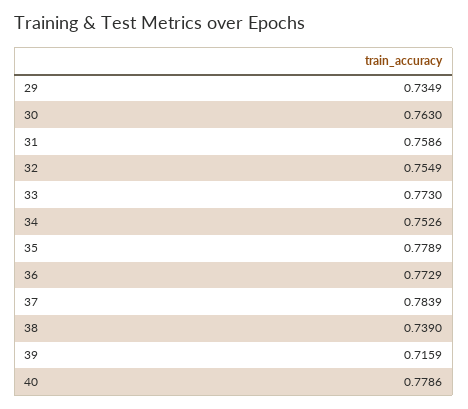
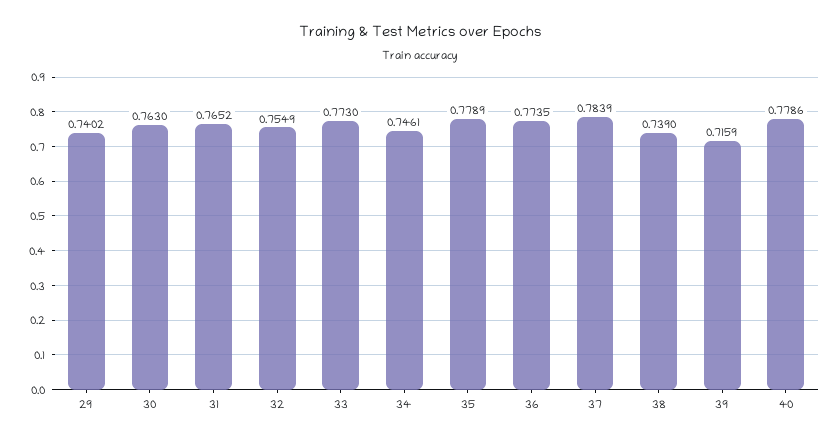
  {
-   "29": 0.7349,
+   "29": 0.7402,
    "30": 0.763,
-   "31": 0.7586,
+   "31": 0.7652,
    "32": 0.7549,
    "33": 0.773,
-   "34": 0.7526,
+   "34": 0.7461,
    "35": 0.7789,
-   "36": 0.7729,
+   "36": 0.7735,
    "37": 0.7839,
    "38": 0.739,
    "39": 0.7159,
    "40": 0.7786
  }

